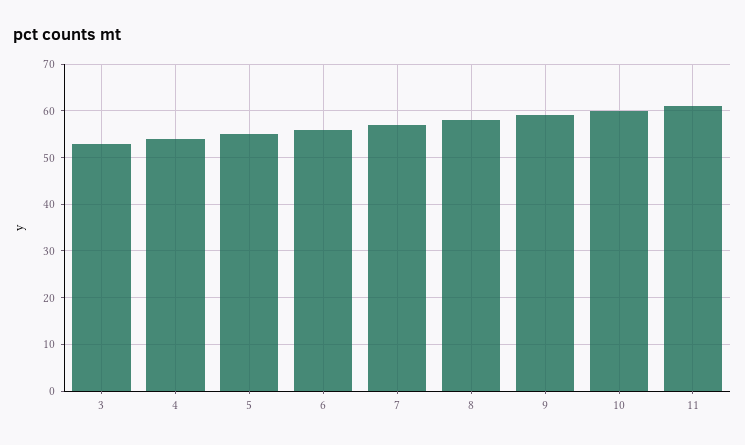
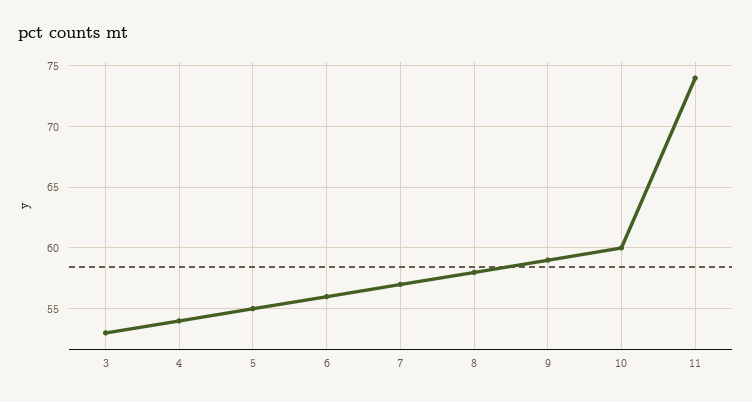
  {
    "3": 53,
    "4": 54,
    "5": 55,
    "6": 56,
    "7": 57,
    "8": 58,
    "9": 59,
    "10": 60,
-   "11": 60
+   "11": 74
  }

